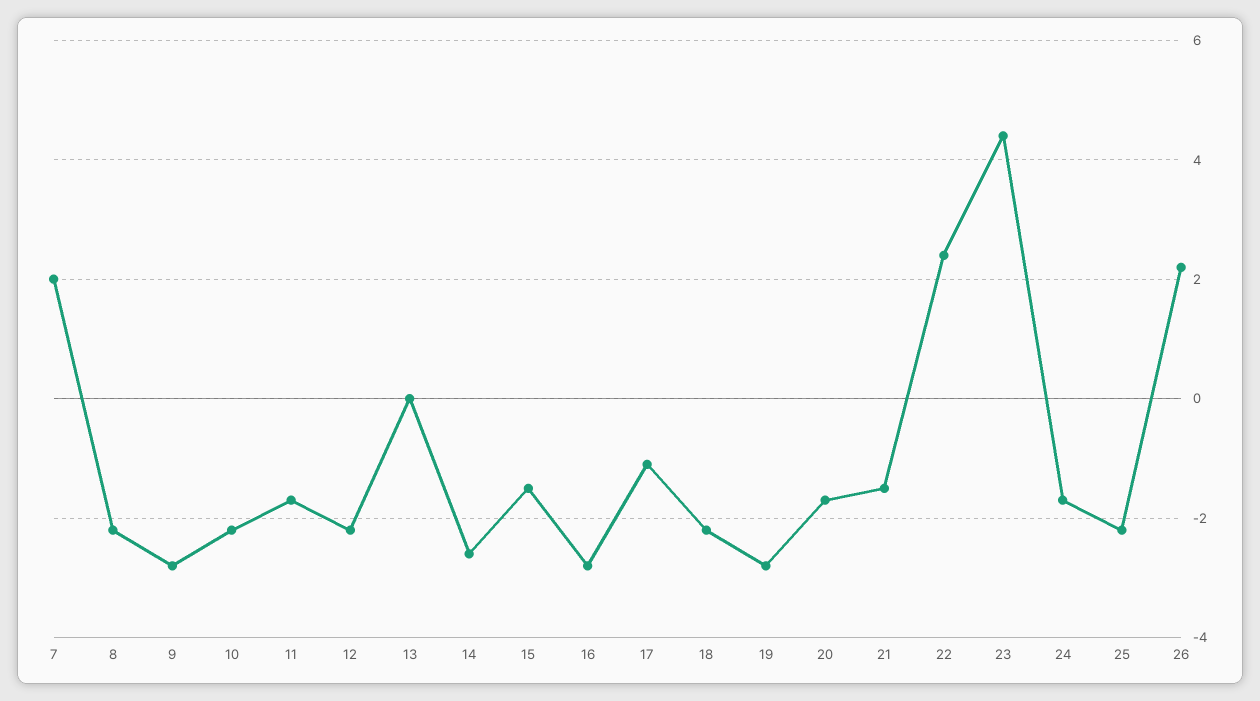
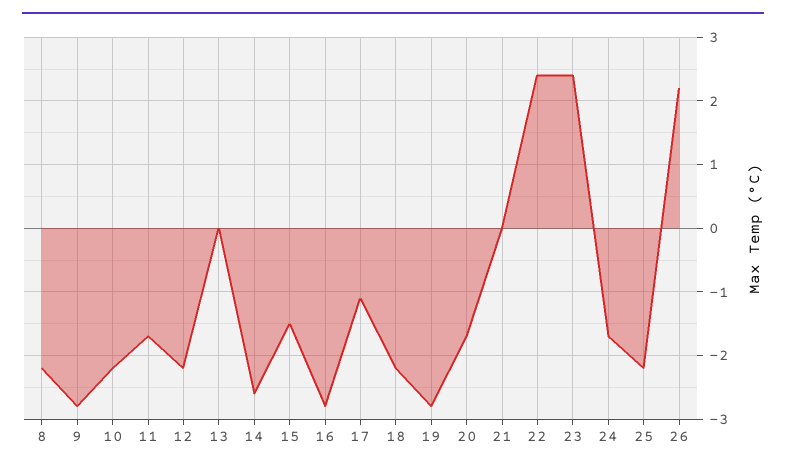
  {
-   "7": 2,
    "8": -2.2,
    "9": -2.8,
    "10": -2.2,
    "11": -1.7,
    "12": -2.2,
    "13": 0,
    "14": -2.6,
    "15": -1.5,
    "16": -2.8,
    "17": -1.1,
    "18": -2.2,
    "19": -2.8,
    "20": -1.7,
-   "21": -1.5,
+   "21": 0,
    "22": 2.4,
-   "23": 4.5,
+   "23": 2.4,
    "24": -1.7,
    "25": -2.2,
    "26": 2.2
  }

